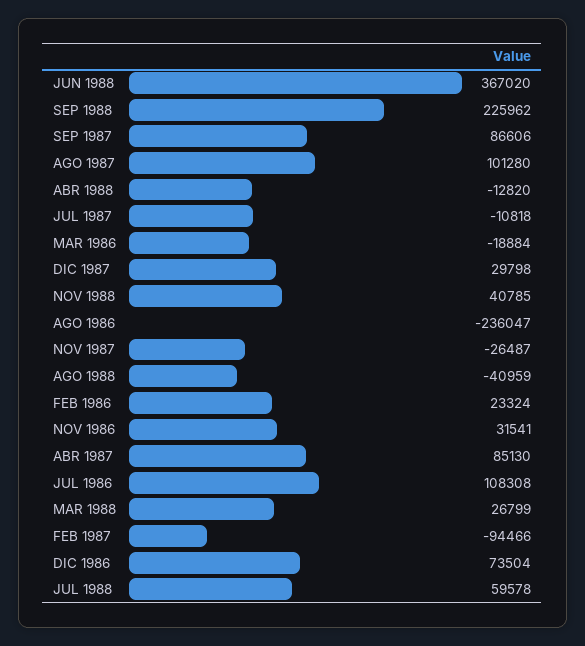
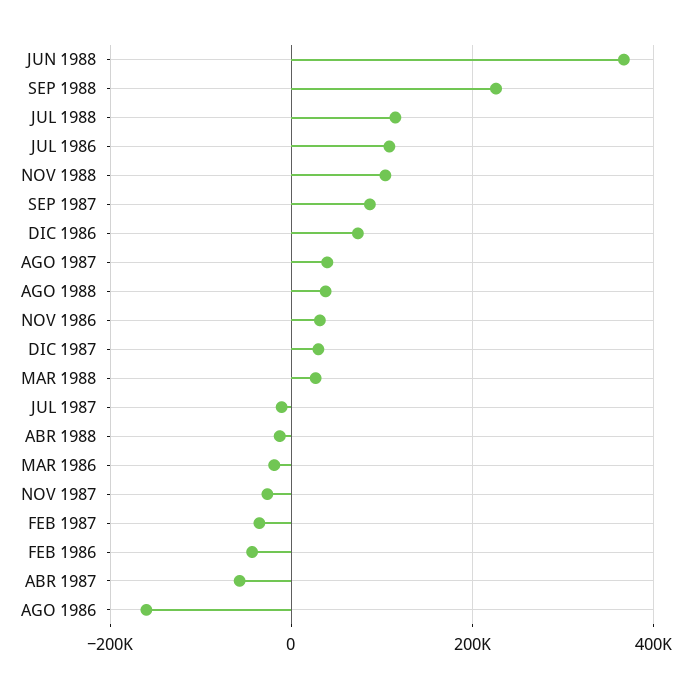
  {
    "JUN 1988": 367020,
    "SEP 1988": 225962,
    "SEP 1987": 86606,
-   "AGO 1987": 101280,
+   "AGO 1987": 40000,
    "ABR 1988": -12820,
    "JUL 1987": -10818,
    "MAR 1986": -18884,
    "DIC 1987": 29798,
-   "NOV 1988": 40785,
+   "NOV 1988": 100000,
-   "AGO 1986": -236047,
+   "AGO 1986": -160000,
    "NOV 1987": -26487,
-   "AGO 1988": -40959,
+   "AGO 1988": 40000,
-   "FEB 1986": 23324,
+   "FEB 1986": -40000,
    "NOV 1986": 31541,
-   "ABR 1987": 85130,
+   "ABR 1987": -60000,
    "JUL 1986": 108308,
    "MAR 1988": 26799,
-   "FEB 1987": -94466,
+   "FEB 1987": -40000,
    "DIC 1986": 73504,
-   "JUL 1988": 59578
+   "JUL 1988": 120000
  }

